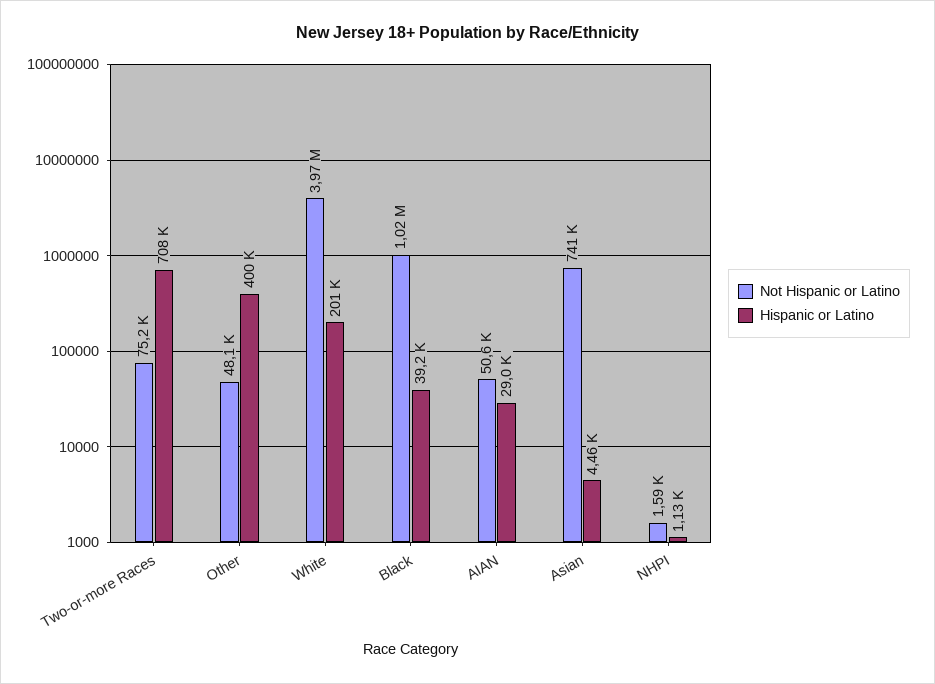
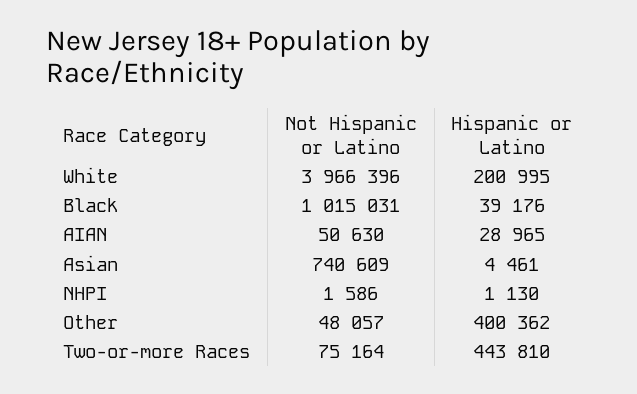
  {
    "Not Hispanic or Latino": {
      "Two-or-more Races": 75164,
      "Other": 48057,
      "White": 3966396,
      "Black": 1015031,
      "AIAN": 50630,
      "Asian": 740609,
      "NHPI": 1586
    },
    "Hispanic or Latino": {
-     "Two-or-more Races": 708000,
+     "Two-or-more Races": 443810,
      "Other": 400362,
      "White": 200995,
      "Black": 39176,
      "AIAN": 28965,
      "Asian": 4461,
      "NHPI": 1130
    }
  }

